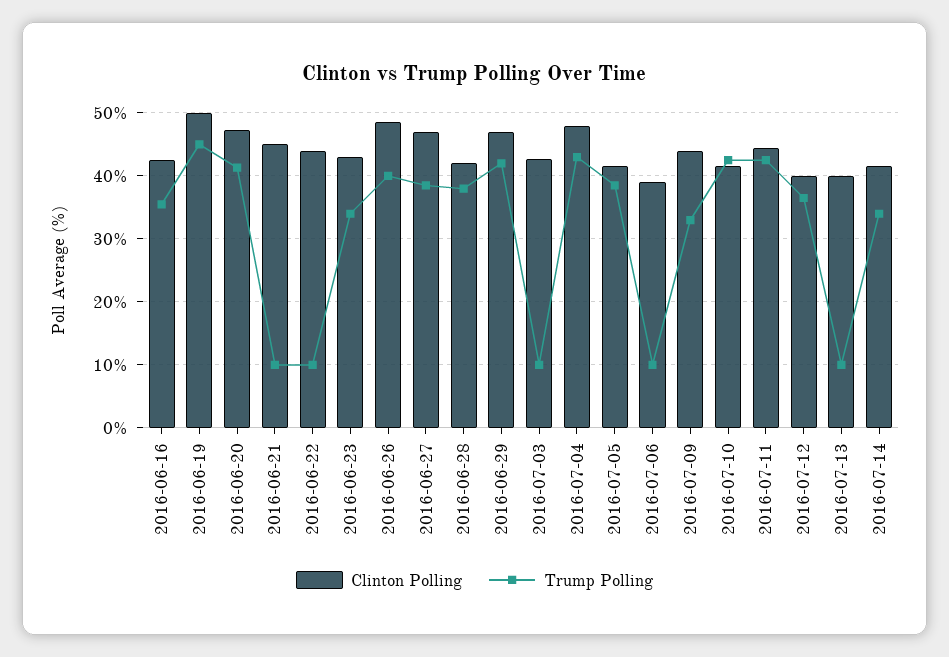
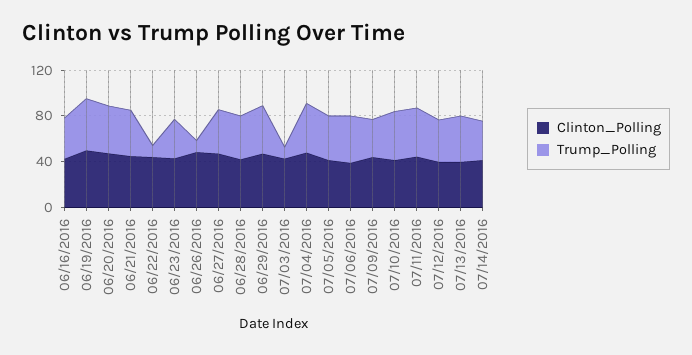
  {
    "Clinton Polling": {
      "2016-06-16": 43,
      "2016-06-19": 50,
      "2016-06-20": 47,
      "2016-06-21": 45,
      "2016-06-22": 44,
      "2016-06-23": 43,
      "2016-06-26": 49,
      "2016-06-27": 47,
      "2016-06-28": 42,
      "2016-06-29": 47,
      "2016-07-03": 43,
      "2016-07-04": 48,
      "2016-07-05": 42,
      "2016-07-06": 39,
      "2016-07-09": 44,
      "2016-07-10": 42,
      "2016-07-11": 45,
      "2016-07-12": 40,
      "2016-07-13": 40,
      "2016-07-14": 42
    },
    "Trump Polling": {
      "2016-06-16": 36,
      "2016-06-19": 45,
      "2016-06-20": 41,
-     "2016-06-21": 10,
+     "2016-06-21": 40,
      "2016-06-22": 10,
      "2016-06-23": 34,
-     "2016-06-26": 40,
+     "2016-06-26": 10,
      "2016-06-27": 39,
      "2016-06-28": 38,
      "2016-06-29": 42,
      "2016-07-03": 10,
      "2016-07-04": 43,
      "2016-07-05": 39,
-     "2016-07-06": 10,
+     "2016-07-06": 40,
      "2016-07-09": 33,
      "2016-07-10": 43,
      "2016-07-11": 43,
      "2016-07-12": 37,
-     "2016-07-13": 10,
+     "2016-07-13": 40,
      "2016-07-14": 34
    }
  }

